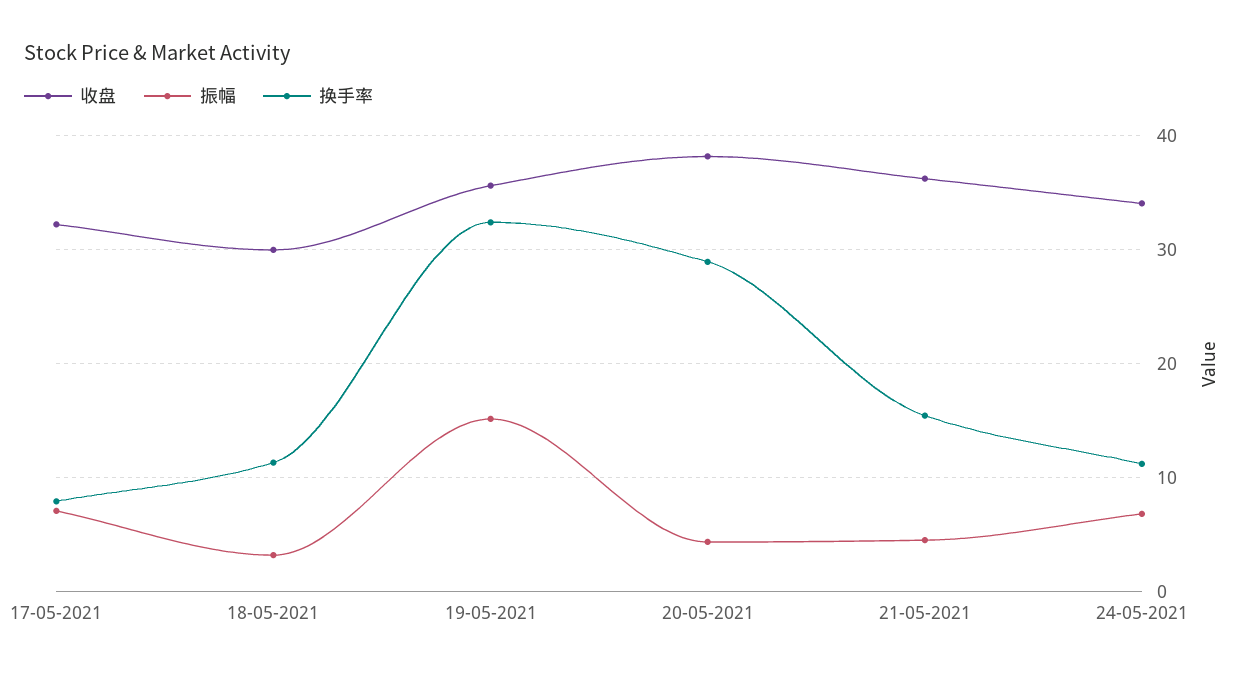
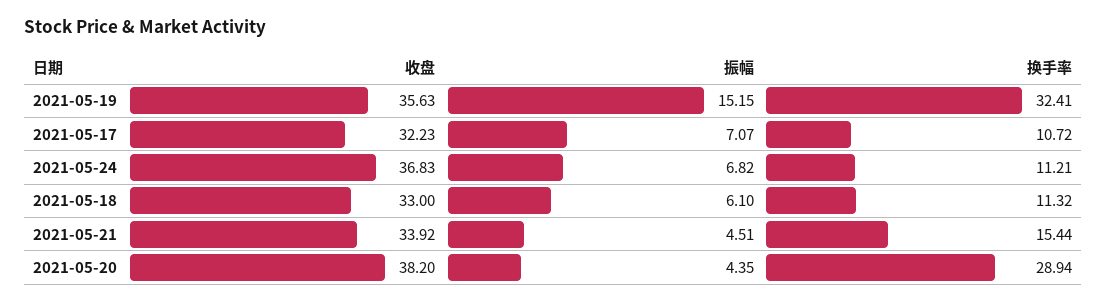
  {
    "收盘": {
      "17-05-2021": 32.23,
-     "18-05-2021": 30,
+     "18-05-2021": 33,
      "19-05-2021": 35.63,
      "20-05-2021": 38.2,
-     "21-05-2021": 36,
+     "21-05-2021": 33.92,
-     "24-05-2021": 34
+     "24-05-2021": 36.83
    },
    "振幅": {
      "17-05-2021": 7.07,
-     "18-05-2021": 3,
+     "18-05-2021": 6.1,
      "19-05-2021": 15.15,
      "20-05-2021": 4.35,
      "21-05-2021": 4.51,
      "24-05-2021": 6.82
    },
    "换手率": {
-     "17-05-2021": 8,
+     "17-05-2021": 10.72,
      "18-05-2021": 11.32,
      "19-05-2021": 32.41,
      "20-05-2021": 28.94,
      "21-05-2021": 15.44,
      "24-05-2021": 11.21
    }
  }

